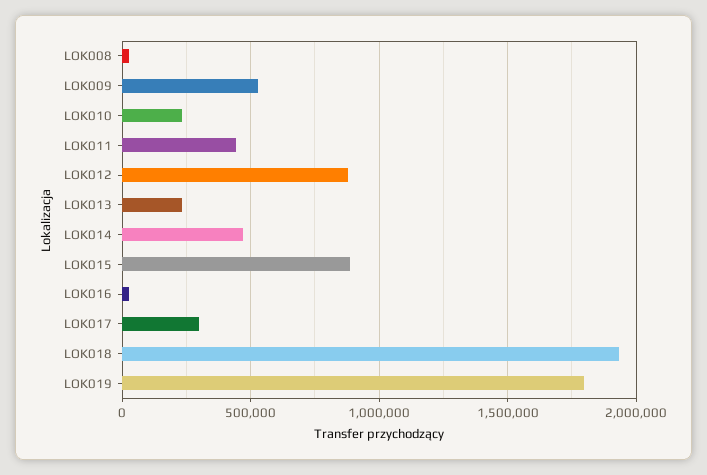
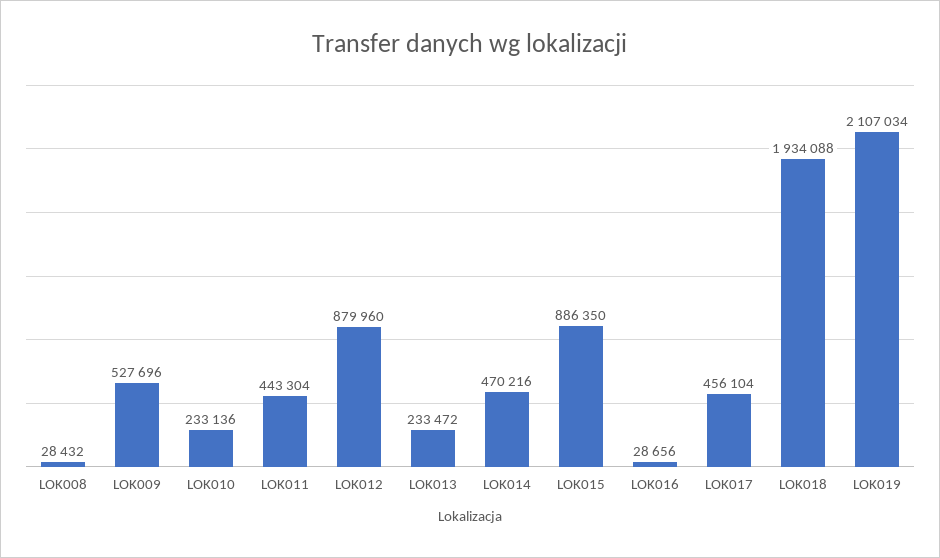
  {
    "LOK008": 28432,
    "LOK009": 527696,
    "LOK010": 233136,
    "LOK011": 443304,
    "LOK012": 879960,
    "LOK013": 233472,
    "LOK014": 470216,
    "LOK015": 886350,
    "LOK016": 28656,
-   "LOK017": 300000,
+   "LOK017": 456104,
    "LOK018": 1934088,
-   "LOK019": 1800000
+   "LOK019": 2107034
  }

